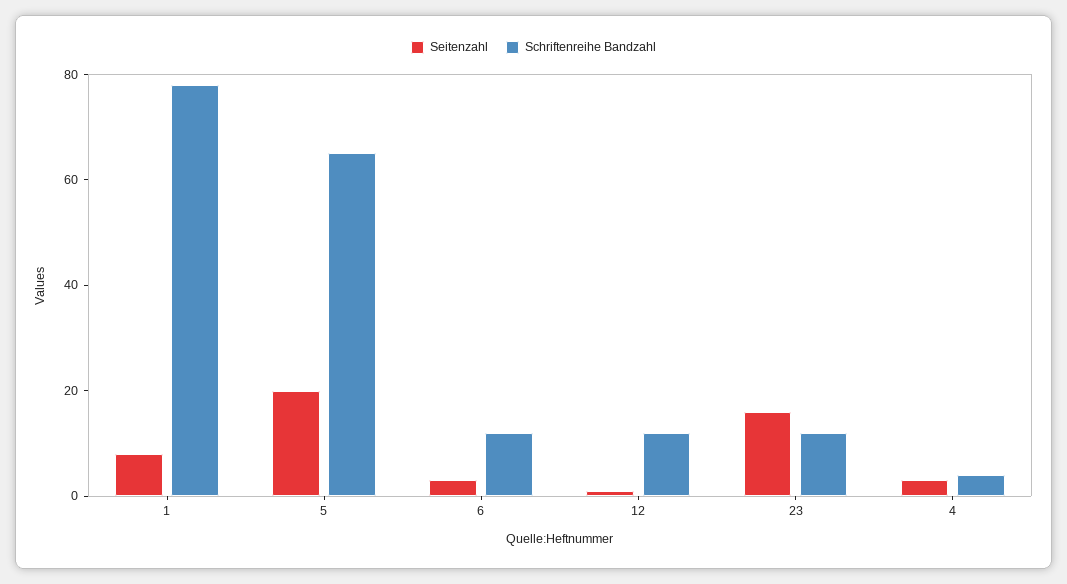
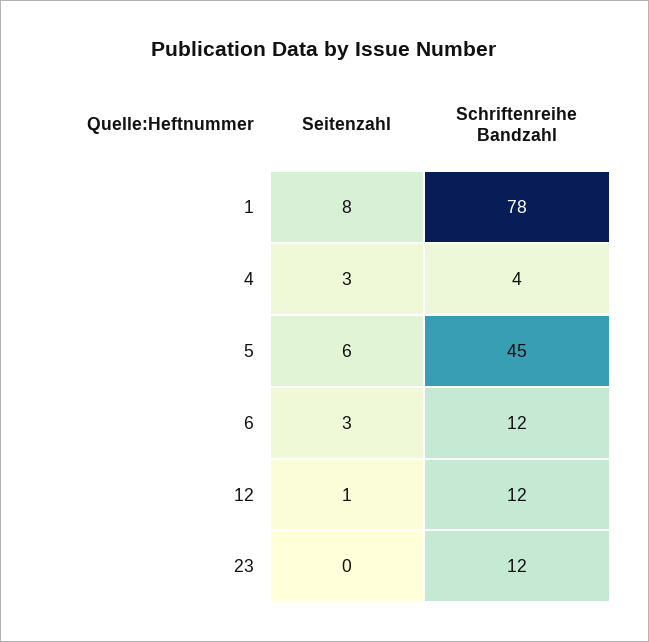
  {
    "Seitenzahl": {
      "1": 8,
-     "5": 20,
+     "5": 6,
      "6": 3,
      "12": 1,
-     "23": 15,
+     "23": 0,
      "4": 3
    },
    "Schriftenreihe Bandzahl": {
      "1": 78,
-     "5": 65,
+     "5": 45,
      "6": 12,
      "12": 12,
      "23": 12,
      "4": 4
    }
  }

